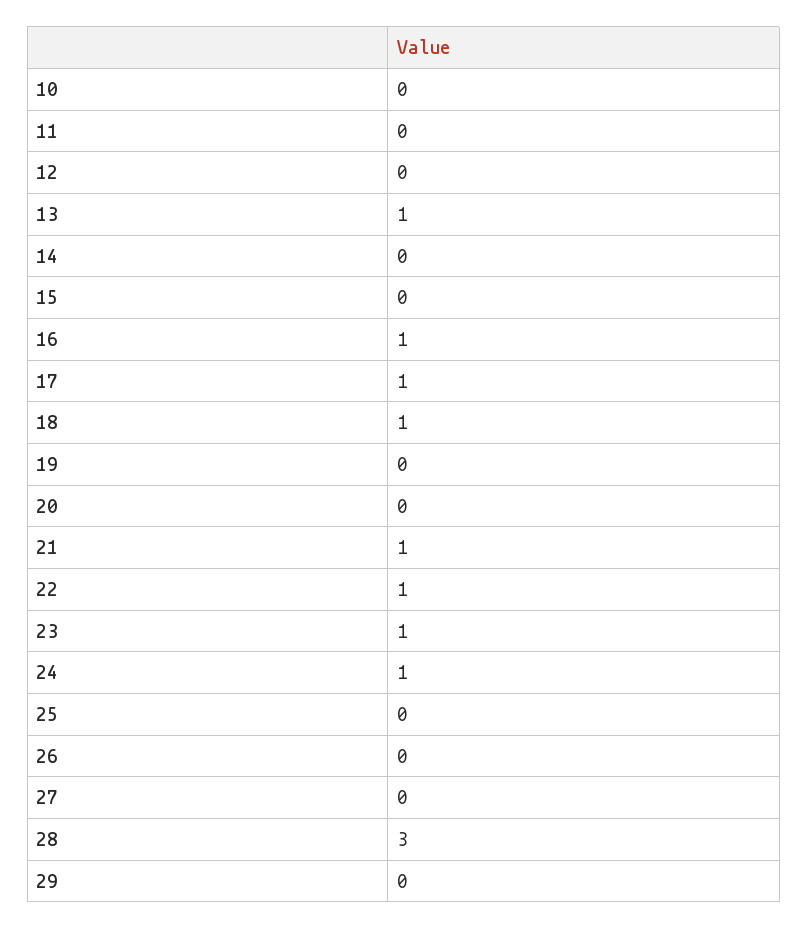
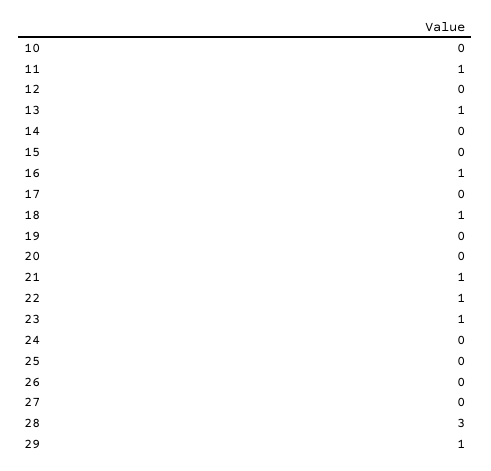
  {
    "10": 0,
-   "11": 0,
+   "11": 1,
    "12": 0,
    "13": 1,
    "14": 0,
    "15": 0,
    "16": 1,
-   "17": 1,
+   "17": 0,
    "18": 1,
    "19": 0,
    "20": 0,
    "21": 1,
    "22": 1,
    "23": 1,
-   "24": 1,
+   "24": 0,
    "25": 0,
    "26": 0,
    "27": 0,
    "28": 3,
-   "29": 0
+   "29": 1
  }

